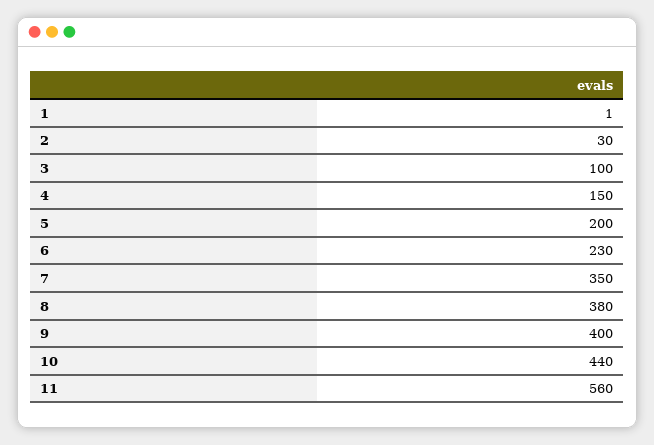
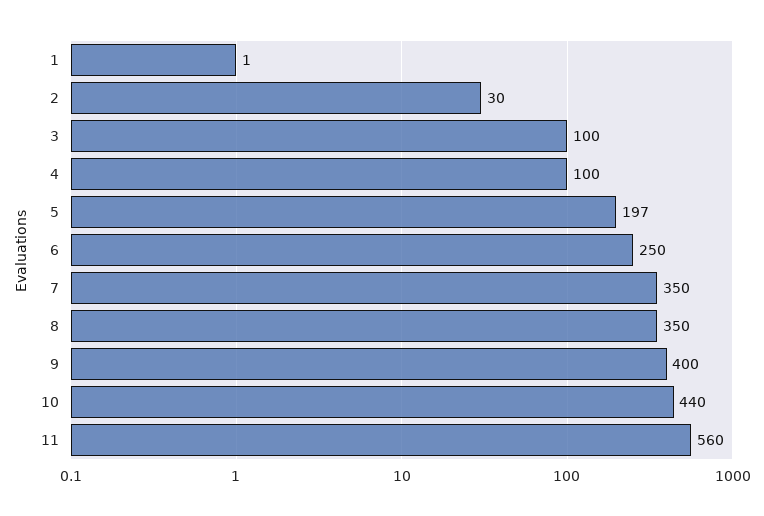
  {
    "1": 1,
    "2": 30,
    "3": 100,
-   "4": 150,
+   "4": 100,
-   "5": 200,
+   "5": 197,
-   "6": 230,
+   "6": 250,
    "7": 350,
-   "8": 380,
+   "8": 350,
    "9": 400,
    "10": 440,
    "11": 560
  }

